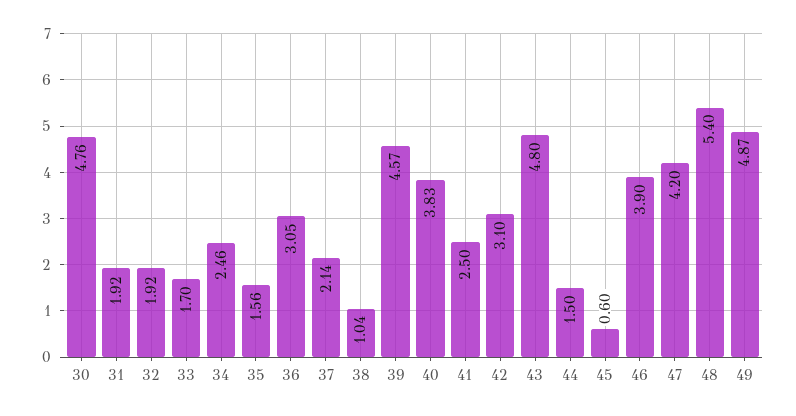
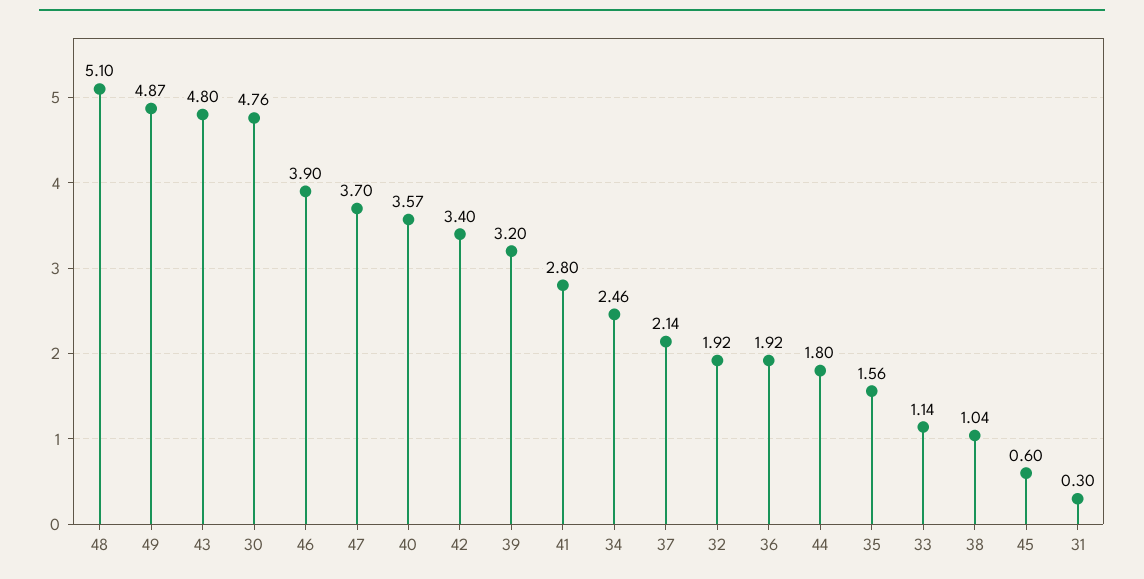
  {
    "30": 4.76,
-   "31": 1.92,
+   "31": 0.3,
    "32": 1.92,
-   "33": 1.7,
+   "33": 1.14,
    "34": 2.46,
    "35": 1.56,
-   "36": 3.05,
+   "36": 1.92,
    "37": 2.14,
    "38": 1.04,
-   "39": 4.57,
+   "39": 3.2,
-   "40": 3.83,
+   "40": 3.57,
-   "41": 2.5,
+   "41": 2.8,
-   "42": 3.1,
+   "42": 3.4,
    "43": 4.8,
-   "44": 1.5,
+   "44": 1.8,
    "45": 0.6,
    "46": 3.9,
-   "47": 4.2,
+   "47": 3.7,
-   "48": 5.4,
+   "48": 5.1,
    "49": 4.87
  }

